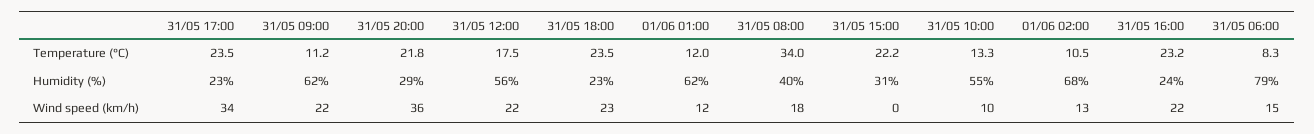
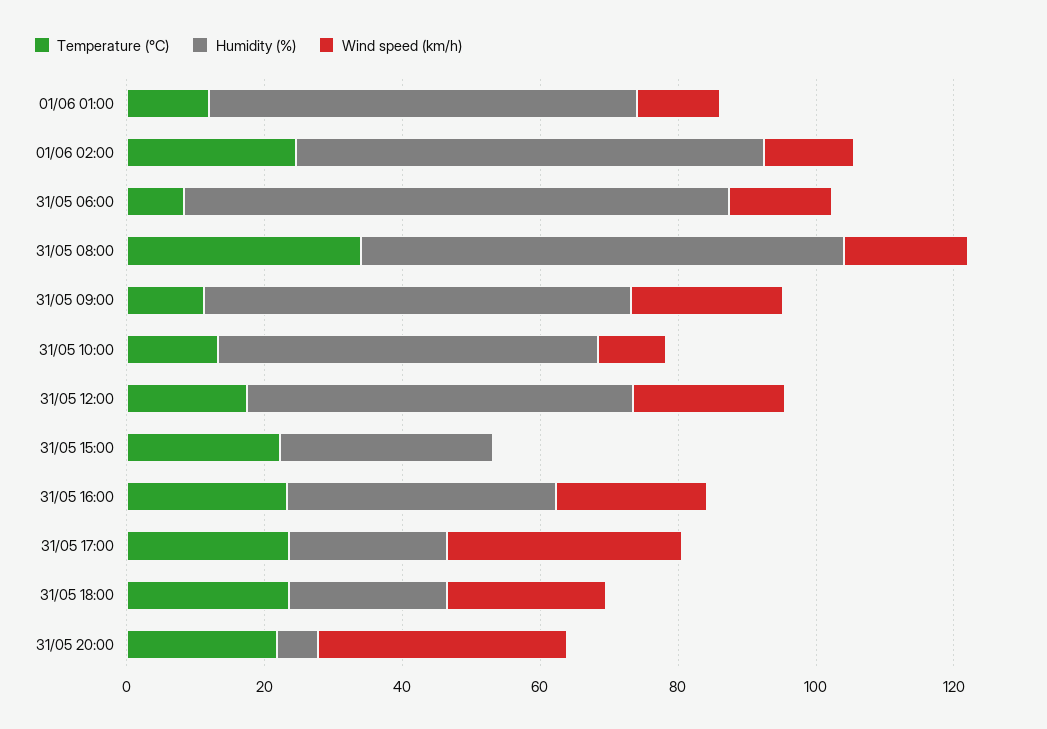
  {
    "Temperature (°C)": {
      "31/05 17:00": 23.5,
      "31/05 09:00": 11.2,
      "31/05 20:00": 21.8,
      "31/05 12:00": 17.5,
      "31/05 18:00": 23.5,
      "01/06 01:00": 12,
      "31/05 08:00": 34,
      "31/05 15:00": 22.2,
      "31/05 10:00": 13.3,
-     "01/06 02:00": 10.5,
+     "01/06 02:00": 25,
      "31/05 16:00": 23.2,
      "31/05 06:00": 8.3
    },
    "Humidity (%)": {
      "31/05 17:00": 23,
      "31/05 09:00": 62,
-     "31/05 20:00": 29,
+     "31/05 20:00": 5,
      "31/05 12:00": 56,
      "31/05 18:00": 23,
      "01/06 01:00": 62,
-     "31/05 08:00": 40,
+     "31/05 08:00": 70,
      "31/05 15:00": 31,
      "31/05 10:00": 55,
      "01/06 02:00": 68,
-     "31/05 16:00": 24,
+     "31/05 16:00": 40,
      "31/05 06:00": 79
    },
    "Wind speed (km/h)": {
      "31/05 17:00": 34,
      "31/05 09:00": 22,
      "31/05 20:00": 36,
      "31/05 12:00": 22,
      "31/05 18:00": 23,
      "01/06 01:00": 12,
      "31/05 08:00": 18,
      "31/05 15:00": 0,
      "31/05 10:00": 10,
      "01/06 02:00": 13,
      "31/05 16:00": 22,
      "31/05 06:00": 15
    }
  }

